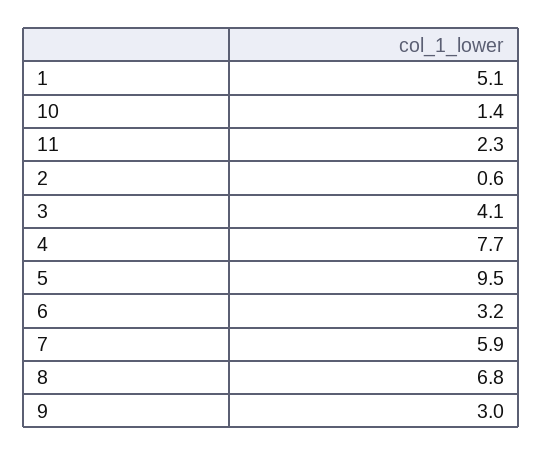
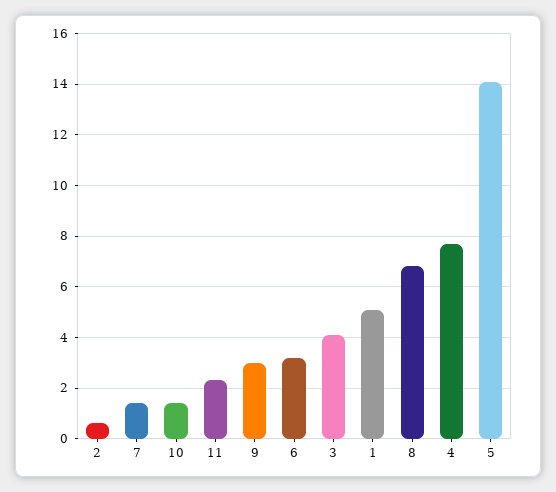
  {
    "1": 5.1,
    "10": 1.4,
    "11": 2.3,
    "2": 0.6,
    "3": 4.1,
    "4": 7.7,
-   "5": 9.5,
+   "5": 14,
    "6": 3.2,
-   "7": 5.9,
+   "7": 1.5,
    "8": 6.8,
    "9": 3
  }

